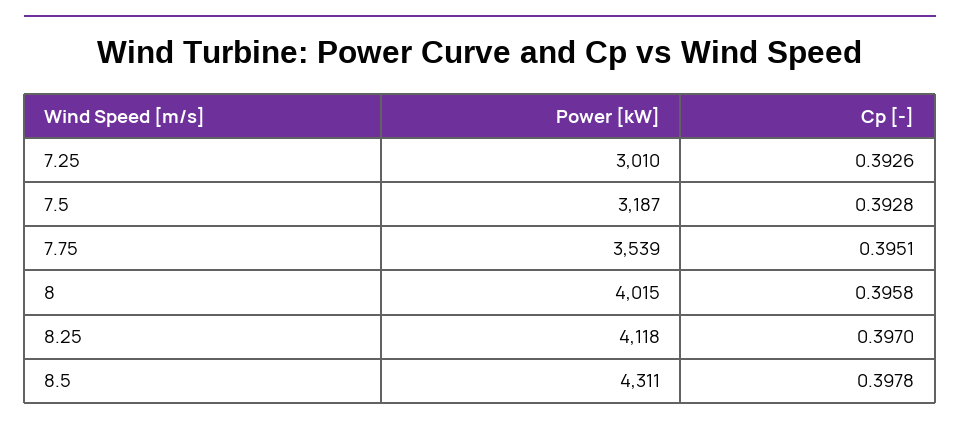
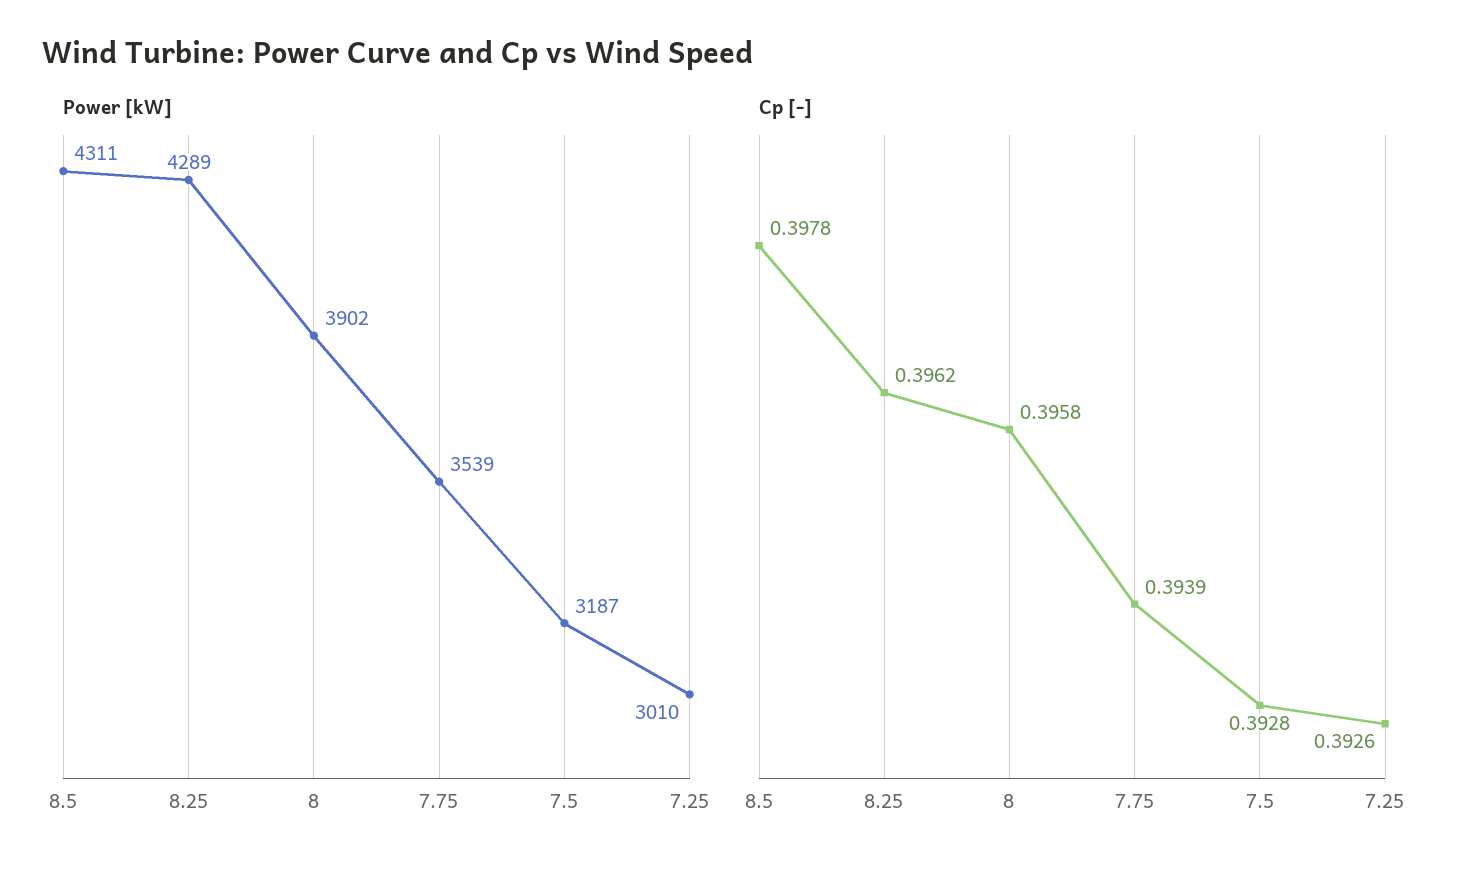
  {
    "Power [kW]": {
      "7.25": 3010,
      "7.5": 3187,
      "7.75": 3539,
-     "8": 4015,
+     "8": 3902,
-     "8.25": 4118,
+     "8.25": 4289,
      "8.5": 4311
    },
    "Cp [-]": {
      "7.25": 0.3926,
      "7.5": 0.3928,
-     "7.75": 0.3951,
+     "7.75": 0.3939,
      "8": 0.3958,
-     "8.25": 0.397,
+     "8.25": 0.3962,
      "8.5": 0.3978
    }
  }

